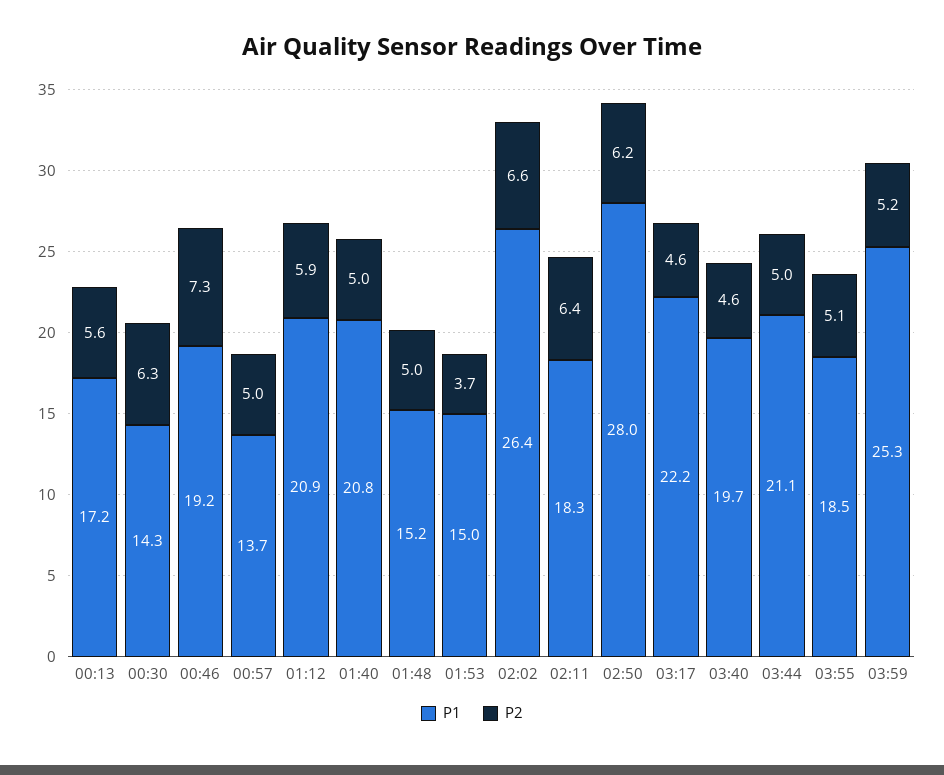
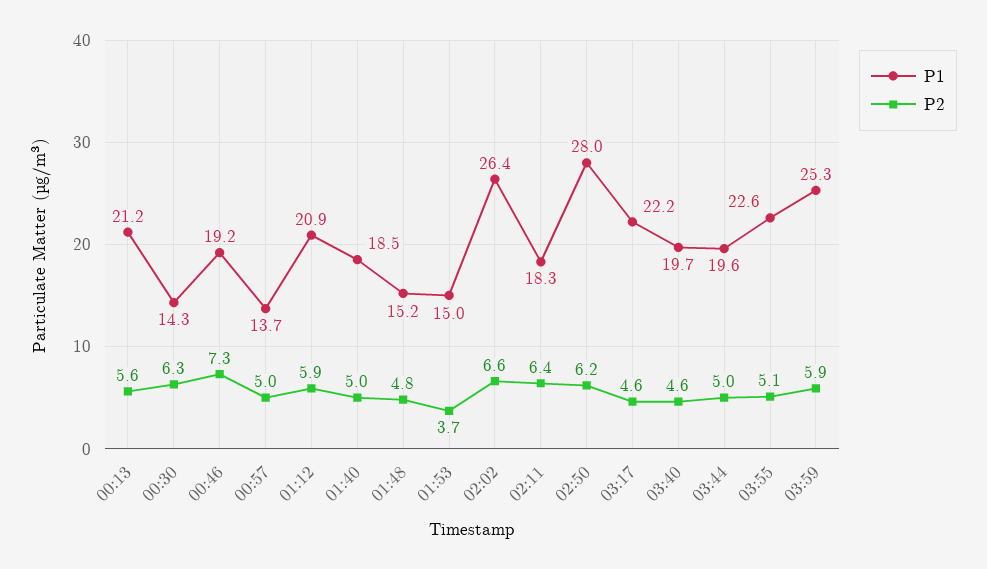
  {
    "P1": {
-     "00:13": 17.2,
+     "00:13": 21.2,
      "00:30": 14.3,
      "00:46": 19.2,
      "00:57": 13.7,
      "01:12": 20.9,
-     "01:40": 20.8,
+     "01:40": 18.5,
      "01:48": 15.2,
      "01:53": 15,
      "02:02": 26.4,
      "02:11": 18.3,
      "02:50": 28,
      "03:17": 22.2,
      "03:40": 19.7,
-     "03:44": 21.1,
+     "03:44": 19.6,
-     "03:55": 18.5,
+     "03:55": 22.6,
      "03:59": 25.3
    },
    "P2": {
      "00:13": 5.6,
      "00:30": 6.3,
      "00:46": 7.3,
      "00:57": 5,
      "01:12": 5.9,
      "01:40": 5,
-     "01:48": 5,
+     "01:48": 4.8,
      "01:53": 3.7,
      "02:02": 6.6,
      "02:11": 6.4,
      "02:50": 6.2,
      "03:17": 4.6,
      "03:40": 4.6,
      "03:44": 5,
      "03:55": 5.1,
-     "03:59": 5.2
+     "03:59": 5.9
    }
  }

